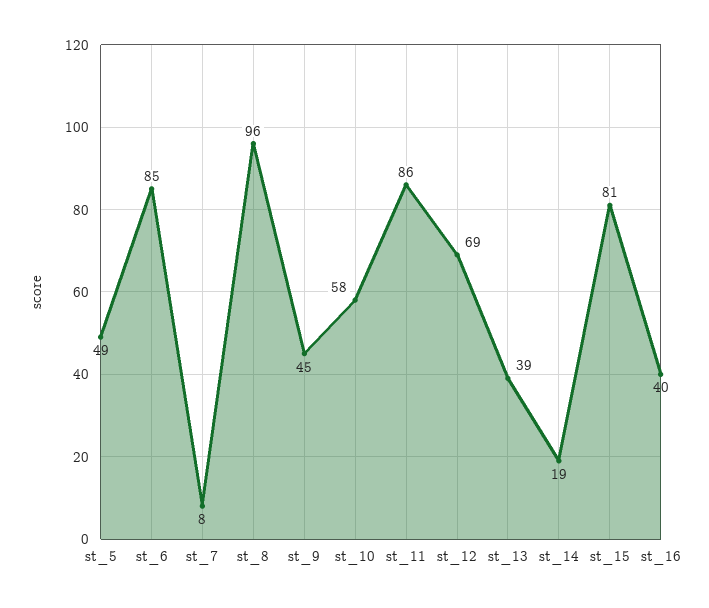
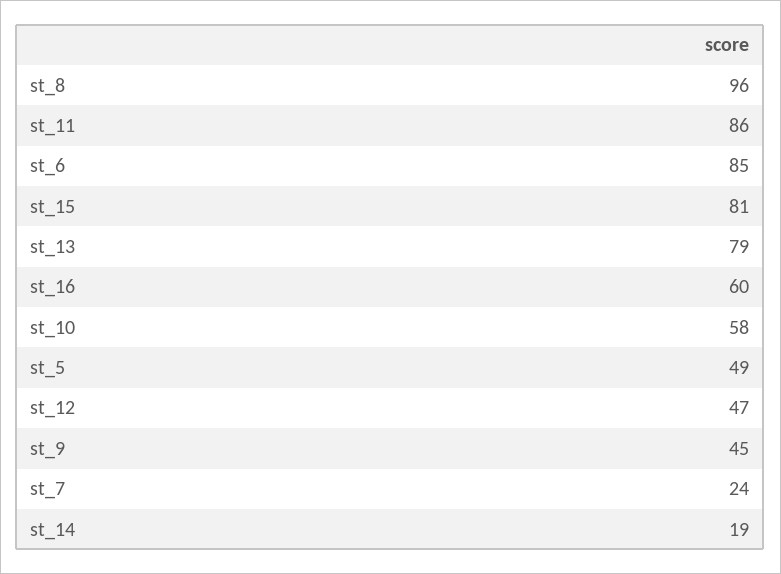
  {
    "st_5": 49,
    "st_6": 85,
-   "st_7": 8,
+   "st_7": 24,
    "st_8": 96,
    "st_9": 45,
    "st_10": 58,
    "st_11": 86,
-   "st_12": 69,
+   "st_12": 47,
-   "st_13": 39,
+   "st_13": 79,
    "st_14": 19,
    "st_15": 81,
-   "st_16": 40
+   "st_16": 60
  }

